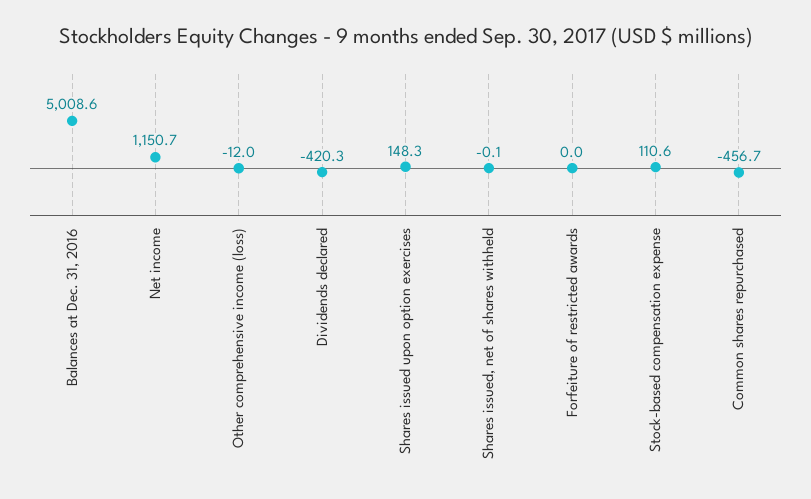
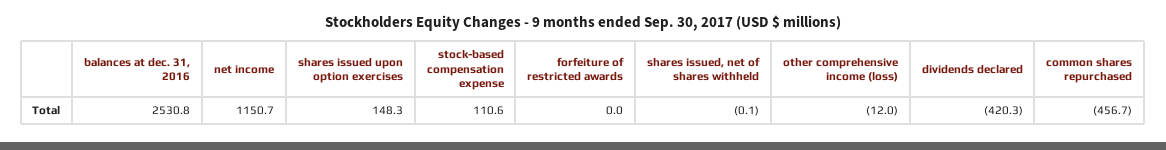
  {
-   "Balances at Dec. 31, 2016": 5008.6,
+   "Balances at Dec. 31, 2016": 2530.8,
    "Net income": 1150.7,
    "Other comprehensive income (loss)": -12,
    "Dividends declared": -420.3,
    "Shares issued upon option exercises": 148.3,
    "Shares issued, net of shares withheld": -0.1,
    "Forfeiture of restricted awards": 0,
    "Stock-based compensation expense": 110.6,
    "Common shares repurchased": -456.7
  }

